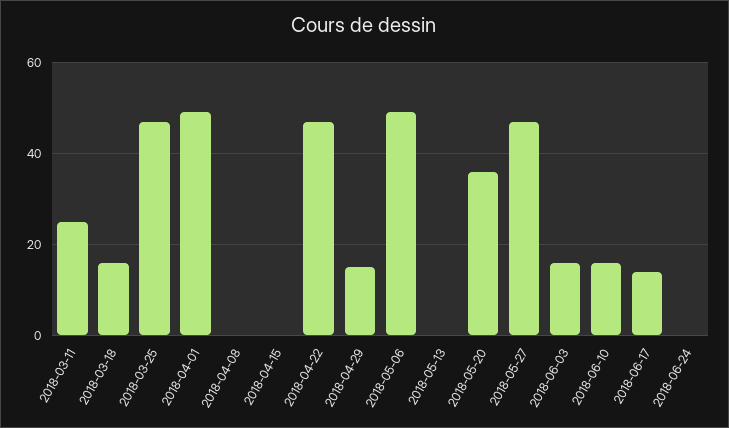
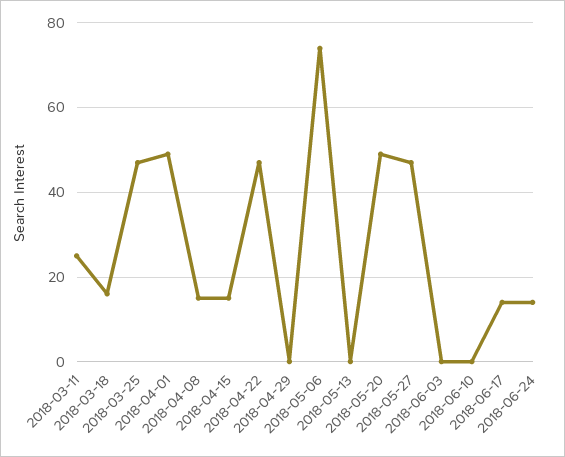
  {
    "2018-03-11": 25,
    "2018-03-18": 15,
    "2018-03-25": 45,
    "2018-04-01": 50,
-   "2018-04-08": 0,
+   "2018-04-08": 15,
-   "2018-04-15": 0,
+   "2018-04-15": 15,
    "2018-04-22": 45,
-   "2018-04-29": 15,
+   "2018-04-29": 0,
-   "2018-05-06": 50,
+   "2018-05-06": 75,
    "2018-05-13": 0,
-   "2018-05-20": 35,
+   "2018-05-20": 50,
    "2018-05-27": 45,
-   "2018-06-03": 15,
+   "2018-06-03": 0,
-   "2018-06-10": 15,
+   "2018-06-10": 0,
    "2018-06-17": 15,
-   "2018-06-24": 0
+   "2018-06-24": 15
  }

